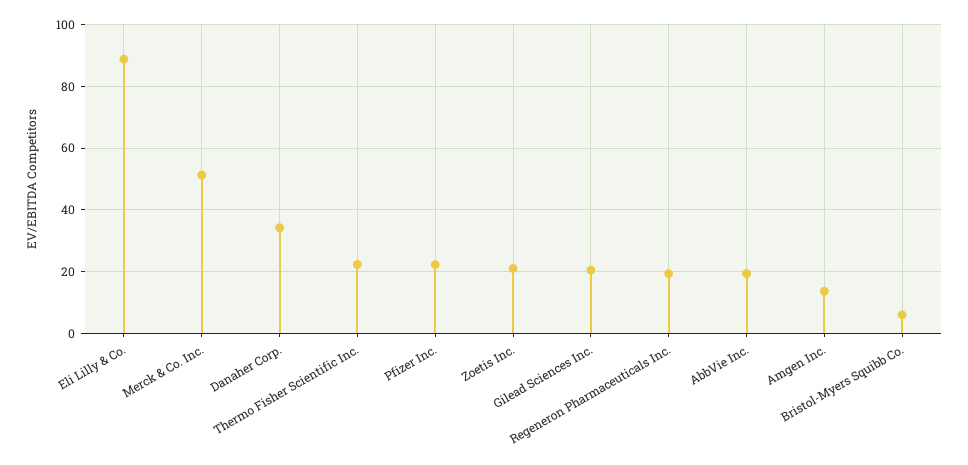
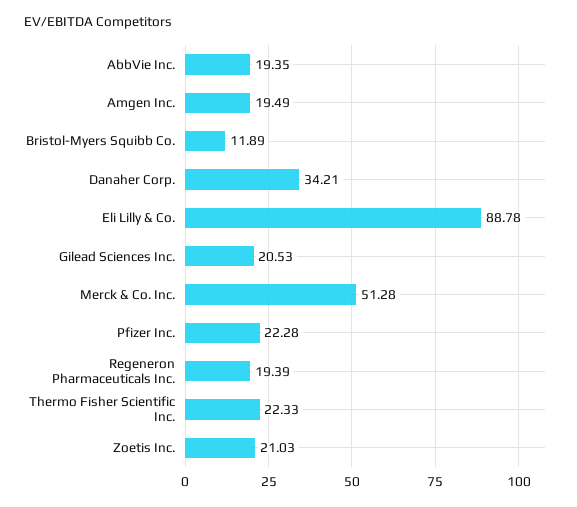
  {
    "Eli Lilly & Co.": 88.78,
    "Merck & Co. Inc.": 51.28,
    "Danaher Corp.": 34.21,
    "Thermo Fisher Scientific Inc.": 22.33,
    "Pfizer Inc.": 22.28,
    "Zoetis Inc.": 21.03,
    "Gilead Sciences Inc.": 20.53,
    "Regeneron Pharmaceuticals Inc.": 19.39,
    "AbbVie Inc.": 19.35,
-   "Amgen Inc.": 14,
+   "Amgen Inc.": 19.49,
-   "Bristol-Myers Squibb Co.": 6
+   "Bristol-Myers Squibb Co.": 11.89
  }

